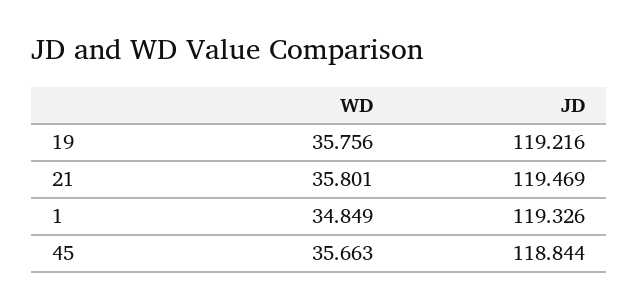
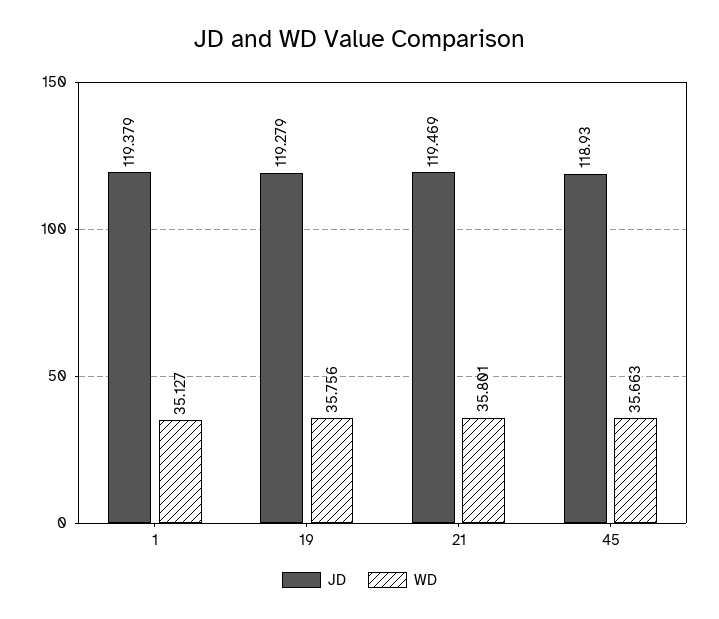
  {
    "WD": {
      "19": 35.756,
      "21": 35.801,
-     "1": 34.849,
+     "1": 35.127,
      "45": 35.663
    },
    "JD": {
-     "19": 119.216,
+     "19": 119.279,
      "21": 119.469,
-     "1": 119.326,
+     "1": 119.379,
-     "45": 118.844
+     "45": 118.93
    }
  }

